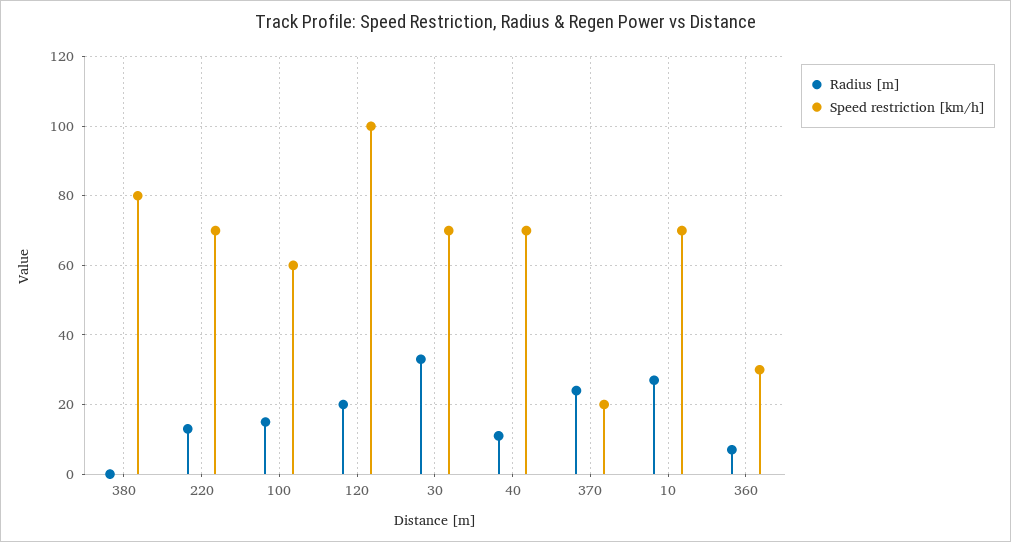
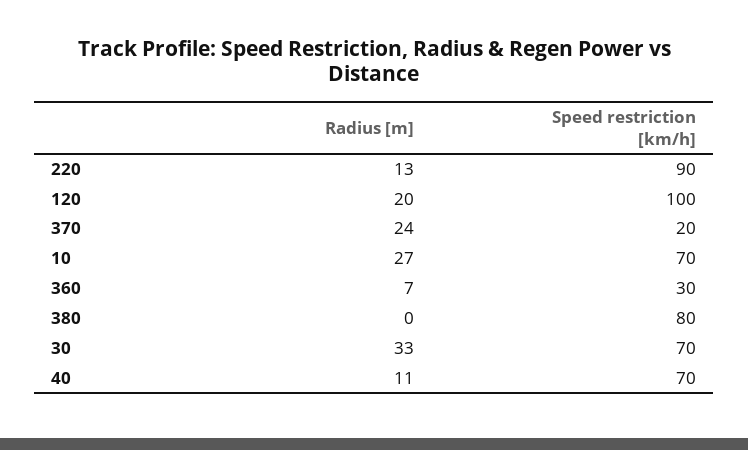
  {
    "Radius [m]": {
      "380": 0,
      "220": 13,
-     "100": 15,
      "120": 20,
      "30": 33,
      "40": 11,
      "370": 24,
      "10": 27,
      "360": 7
    },
    "Speed restriction [km/h]": {
      "380": 80,
-     "220": 70,
+     "220": 90,
-     "100": 60,
      "120": 100,
      "30": 70,
      "40": 70,
      "370": 20,
      "10": 70,
      "360": 30
    }
  }

